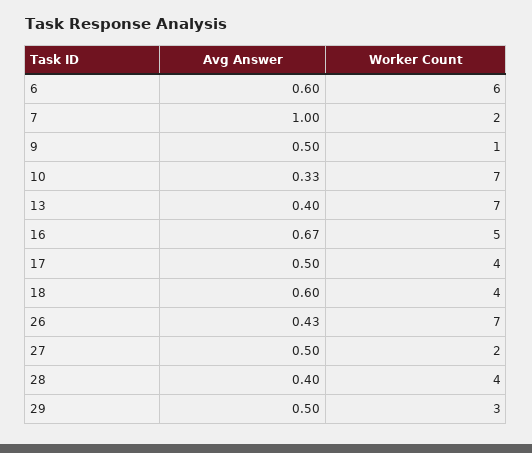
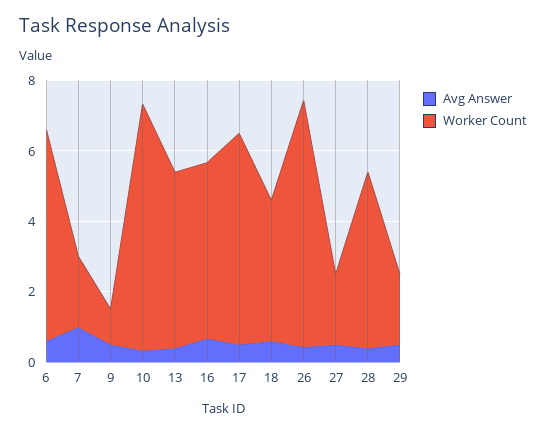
  {
    "Avg Answer": {
      "6": 0.6,
      "7": 1,
      "9": 0.5,
      "10": 0.33,
      "13": 0.4,
      "16": 0.67,
      "17": 0.5,
      "18": 0.6,
      "26": 0.43,
      "27": 0.5,
      "28": 0.4,
      "29": 0.5
    },
    "Worker Count": {
      "6": 6,
      "7": 2,
      "9": 1,
      "10": 7,
-     "13": 7,
+     "13": 5,
      "16": 5,
-     "17": 4,
+     "17": 6,
      "18": 4,
      "26": 7,
      "27": 2,
-     "28": 4,
+     "28": 5,
-     "29": 3
+     "29": 2
    }
  }

